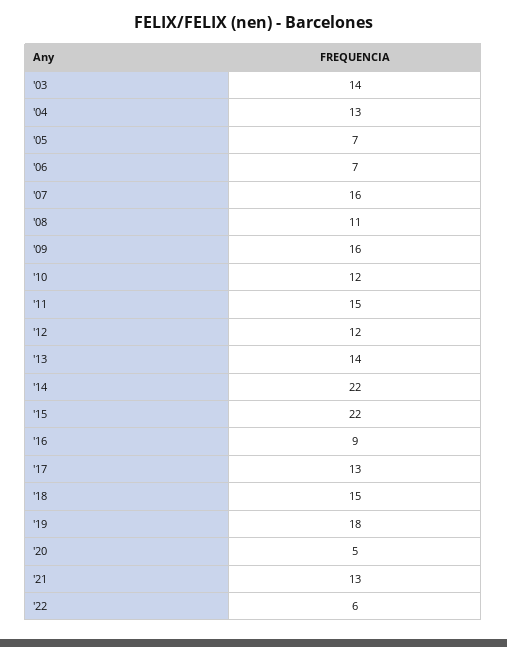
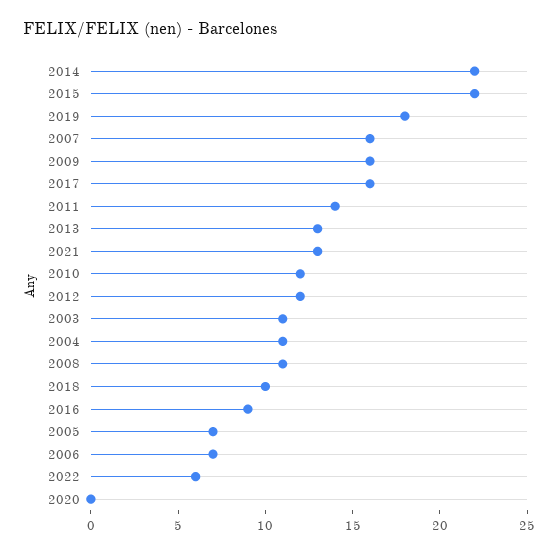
  {
-   "'03": 14,
+   "'03": 11,
-   "'04": 13,
+   "'04": 11,
    "'05": 7,
    "'06": 7,
    "'07": 16,
    "'08": 11,
    "'09": 16,
    "'10": 12,
-   "'11": 15,
+   "'11": 14,
    "'12": 12,
-   "'13": 14,
+   "'13": 13,
    "'14": 22,
    "'15": 22,
    "'16": 9,
-   "'17": 13,
+   "'17": 16,
-   "'18": 15,
+   "'18": 10,
    "'19": 18,
-   "'20": 5,
+   "'20": 0,
    "'21": 13,
    "'22": 6
  }

